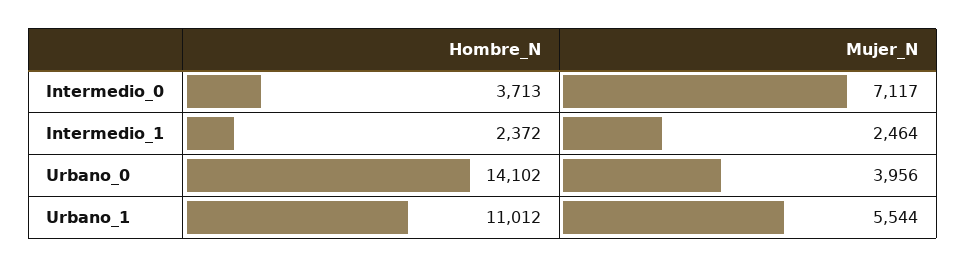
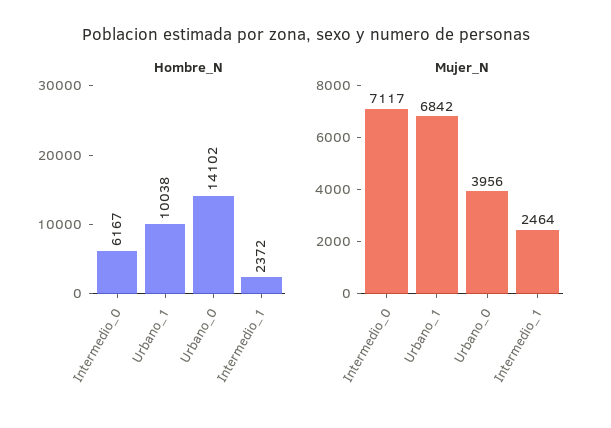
  {
    "Hombre_N": {
-     "Intermedio_0": 3713,
+     "Intermedio_0": 6167,
      "Intermedio_1": 2372,
      "Urbano_0": 14102,
-     "Urbano_1": 11012
+     "Urbano_1": 10038
    },
    "Mujer_N": {
      "Intermedio_0": 7117,
      "Intermedio_1": 2464,
      "Urbano_0": 3956,
-     "Urbano_1": 5544
+     "Urbano_1": 6842
    }
  }

